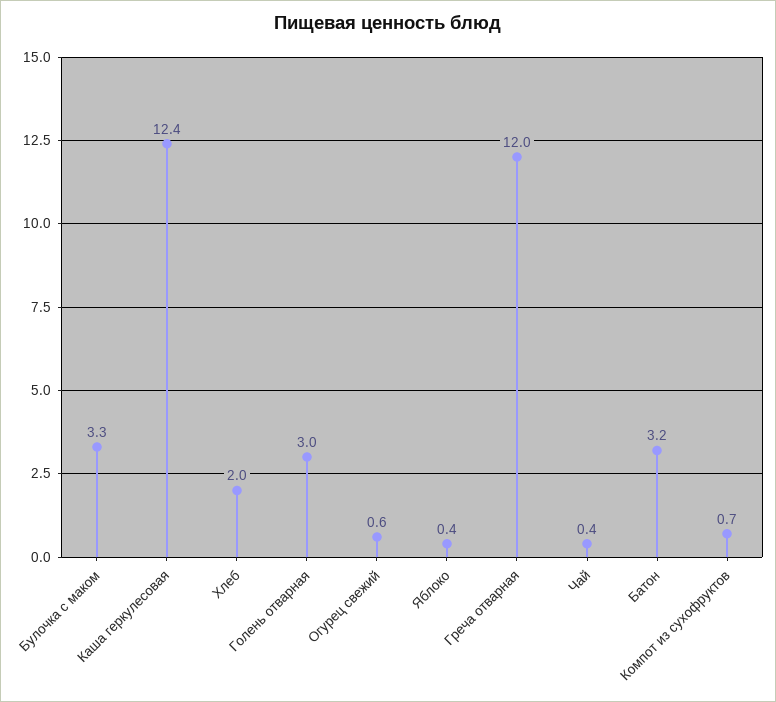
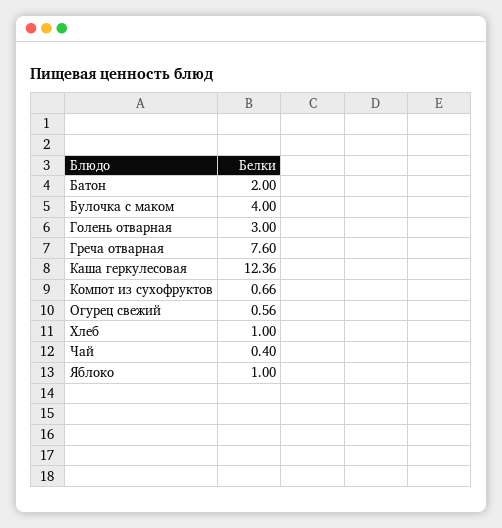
  {
-   "Булочка с маком": 3.3,
+   "Булочка с маком": 4,
    "Каша геркулесовая": 12.36,
-   "Хлеб": 2,
+   "Хлеб": 1,
    "Голень отварная": 3,
    "Огурец свежий": 0.56,
-   "Яблоко": 0.4,
+   "Яблоко": 1,
-   "Греча отварная": 12,
+   "Греча отварная": 7.6,
    "Чай": 0.4,
-   "Батон": 3.2,
+   "Батон": 2,
    "Компот из сухофруктов": 0.66
  }

